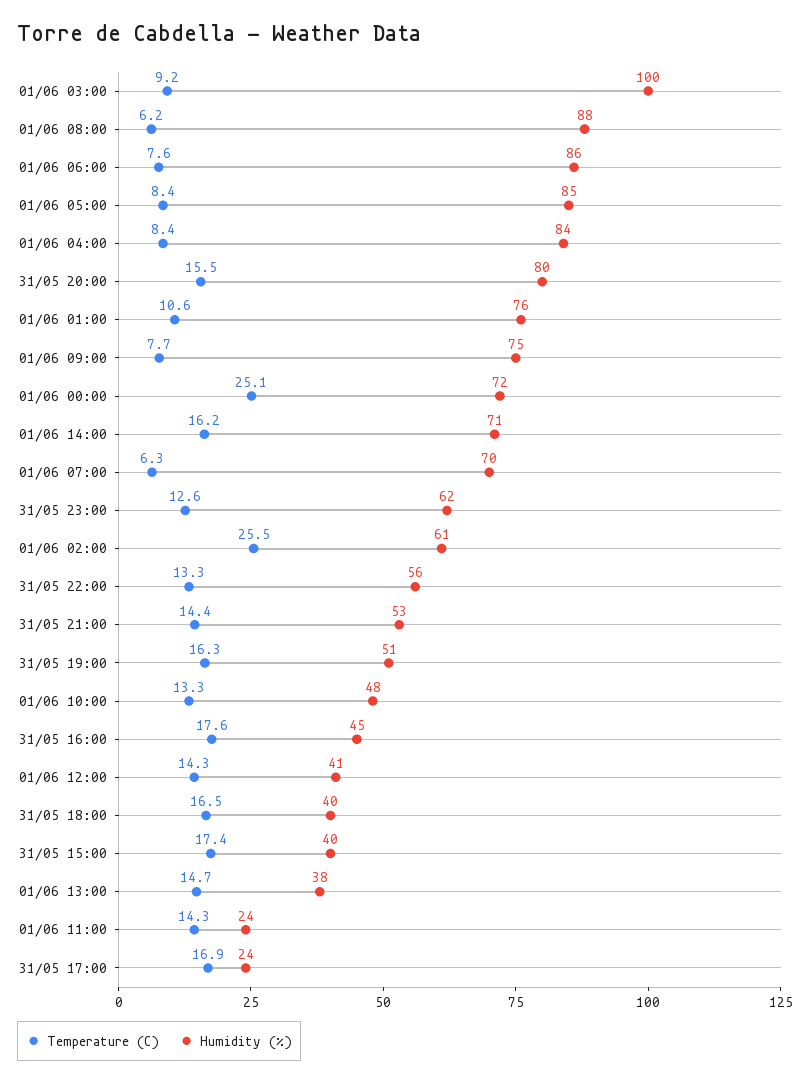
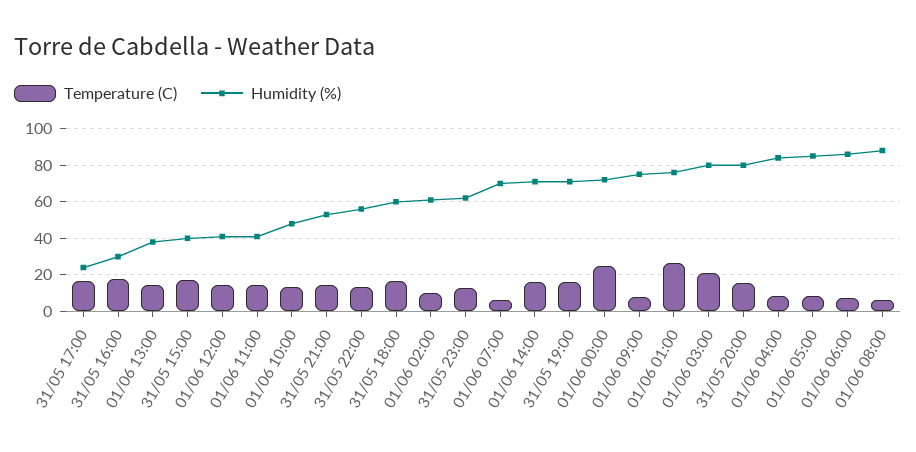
  {
    "Temperature (C)": {
-     "01/06 03:00": 9.2,
+     "01/06 03:00": 20,
      "01/06 08:00": 6.2,
      "01/06 06:00": 7.6,
      "01/06 05:00": 8.4,
      "01/06 04:00": 8.4,
      "31/05 20:00": 15.5,
-     "01/06 01:00": 10.6,
+     "01/06 01:00": 25,
      "01/06 09:00": 7.7,
      "01/06 00:00": 25.1,
      "01/06 14:00": 16.2,
      "01/06 07:00": 6.3,
      "31/05 23:00": 12.6,
-     "01/06 02:00": 25.5,
+     "01/06 02:00": 10,
      "31/05 22:00": 13.3,
      "31/05 21:00": 14.4,
      "31/05 19:00": 16.3,
      "01/06 10:00": 13.3,
      "31/05 16:00": 17.6,
      "01/06 12:00": 14.3,
      "31/05 18:00": 16.5,
      "31/05 15:00": 17.4,
      "01/06 13:00": 14.7,
      "01/06 11:00": 14.3,
      "31/05 17:00": 16.9
    },
    "Humidity (%)": {
-     "01/06 03:00": 100,
+     "01/06 03:00": 80,
      "01/06 08:00": 88,
      "01/06 06:00": 86,
      "01/06 05:00": 85,
      "01/06 04:00": 84,
      "31/05 20:00": 80,
      "01/06 01:00": 76,
      "01/06 09:00": 75,
      "01/06 00:00": 72,
      "01/06 14:00": 71,
      "01/06 07:00": 70,
      "31/05 23:00": 62,
      "01/06 02:00": 61,
      "31/05 22:00": 56,
      "31/05 21:00": 53,
-     "31/05 19:00": 51,
+     "31/05 19:00": 70,
      "01/06 10:00": 48,
-     "31/05 16:00": 45,
+     "31/05 16:00": 30,
      "01/06 12:00": 41,
-     "31/05 18:00": 40,
+     "31/05 18:00": 60,
      "31/05 15:00": 40,
      "01/06 13:00": 38,
-     "01/06 11:00": 24,
+     "01/06 11:00": 40,
      "31/05 17:00": 24
    }
  }

